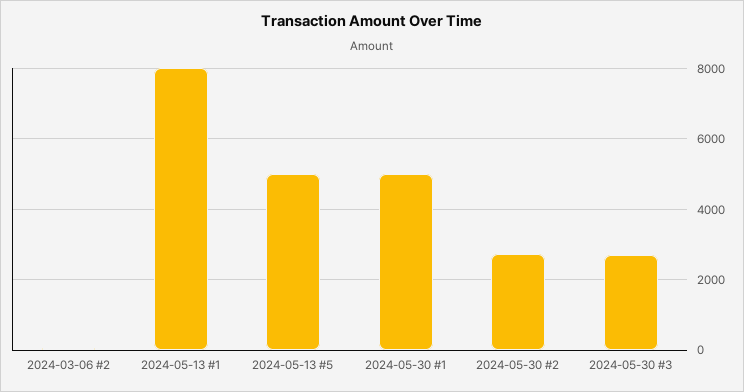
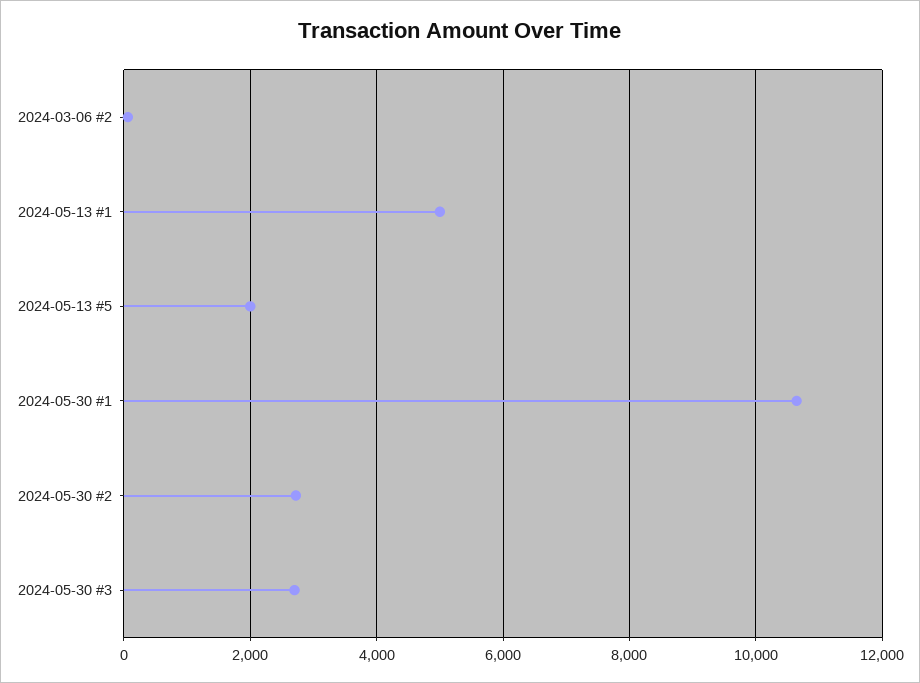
  {
    "2024-03-06 #2": 0,
-   "2024-05-13 #1": 8000,
+   "2024-05-13 #1": 5000,
-   "2024-05-13 #5": 5000,
+   "2024-05-13 #5": 2000,
-   "2024-05-30 #1": 5000,
+   "2024-05-30 #1": 10600,
    "2024-05-30 #2": 2800,
    "2024-05-30 #3": 2800
  }

